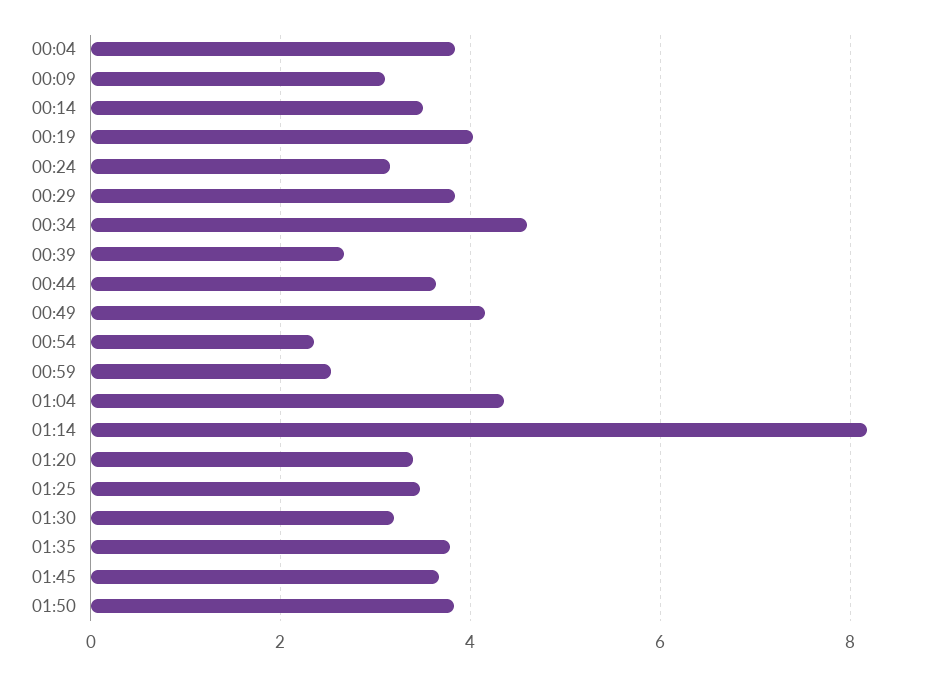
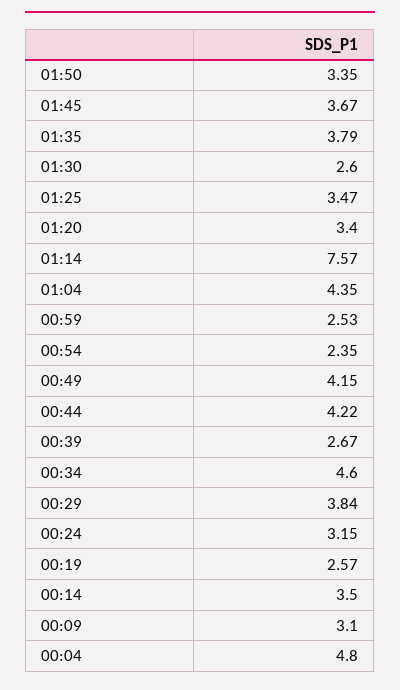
  {
-   "00:04": 3.8,
+   "00:04": 4.8,
    "00:09": 3.1,
    "00:14": 3.5,
-   "00:19": 4,
+   "00:19": 2.57,
    "00:24": 3.15,
    "00:29": 3.84,
    "00:34": 4.6,
    "00:39": 2.67,
-   "00:44": 3.6,
+   "00:44": 4.22,
    "00:49": 4.15,
    "00:54": 2.35,
    "00:59": 2.53,
    "01:04": 4.35,
-   "01:14": 8.2,
+   "01:14": 7.57,
    "01:20": 3.4,
    "01:25": 3.47,
-   "01:30": 3.2,
+   "01:30": 2.6,
    "01:35": 3.79,
    "01:45": 3.67,
-   "01:50": 3.8
+   "01:50": 3.35
  }

